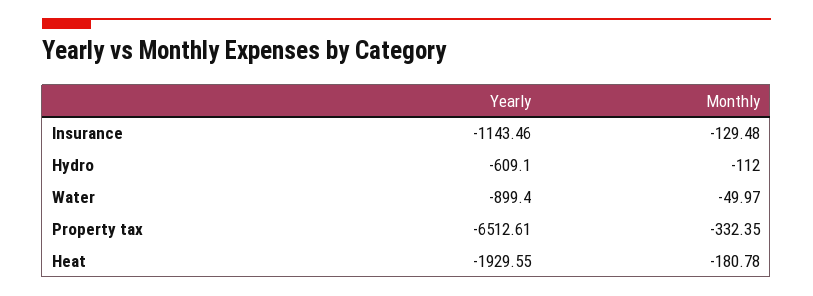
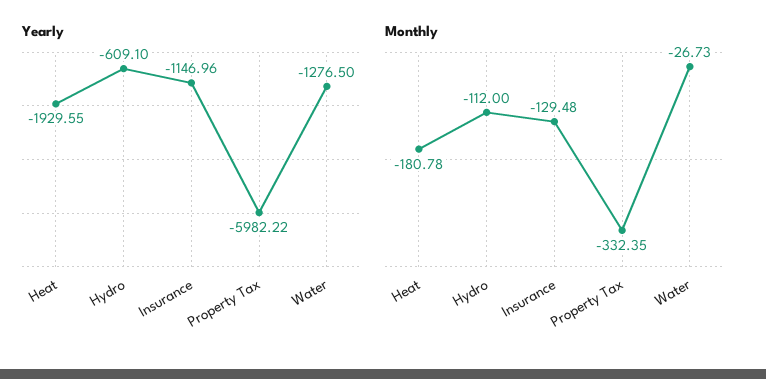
  {
    "Yearly": {
-     "Insurance": -1143.46,
+     "Insurance": -1146.96,
      "Hydro": -609.1,
-     "Water": -899.4,
+     "Water": -1276.5,
-     "Property tax": -6512.61,
+     "Property tax": -5982.22,
      "Heat": -1929.55
    },
    "Monthly": {
      "Insurance": -129.48,
      "Hydro": -112,
-     "Water": -49.97,
+     "Water": -26.73,
      "Property tax": -332.35,
      "Heat": -180.78
    }
  }

